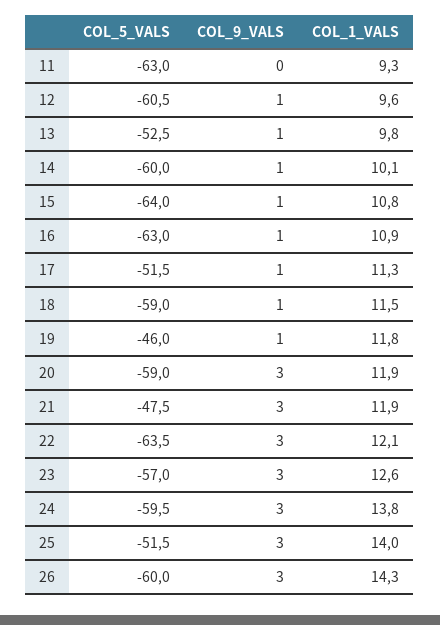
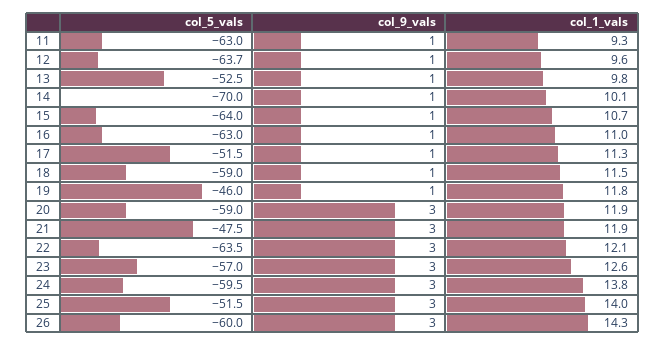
  {
    "COL_5_VALS": {
      "11": -63,
-     "12": -60.5,
+     "12": -63.7,
      "13": -52.5,
-     "14": -60,
+     "14": -70,
      "15": -64,
      "16": -63,
      "17": -51.5,
      "18": -59,
      "19": -46,
      "20": -59,
      "21": -47.5,
      "22": -63.5,
      "23": -57,
      "24": -59.5,
      "25": -51.5,
      "26": -60
    },
    "COL_9_VALS": {
-     "11": 0,
+     "11": 1,
      "12": 1,
      "13": 1,
      "14": 1,
      "15": 1,
      "16": 1,
      "17": 1,
      "18": 1,
      "19": 1,
      "20": 3,
      "21": 3,
      "22": 3,
      "23": 3,
      "24": 3,
      "25": 3,
      "26": 3
    },
    "COL_1_VALS": {
      "11": 9.3,
      "12": 9.6,
      "13": 9.8,
      "14": 10.1,
-     "15": 10.8,
+     "15": 10.7,
-     "16": 10.9,
+     "16": 11,
      "17": 11.3,
      "18": 11.5,
      "19": 11.8,
      "20": 11.9,
      "21": 11.9,
      "22": 12.1,
      "23": 12.6,
      "24": 13.8,
      "25": 14,
      "26": 14.3
    }
  }

